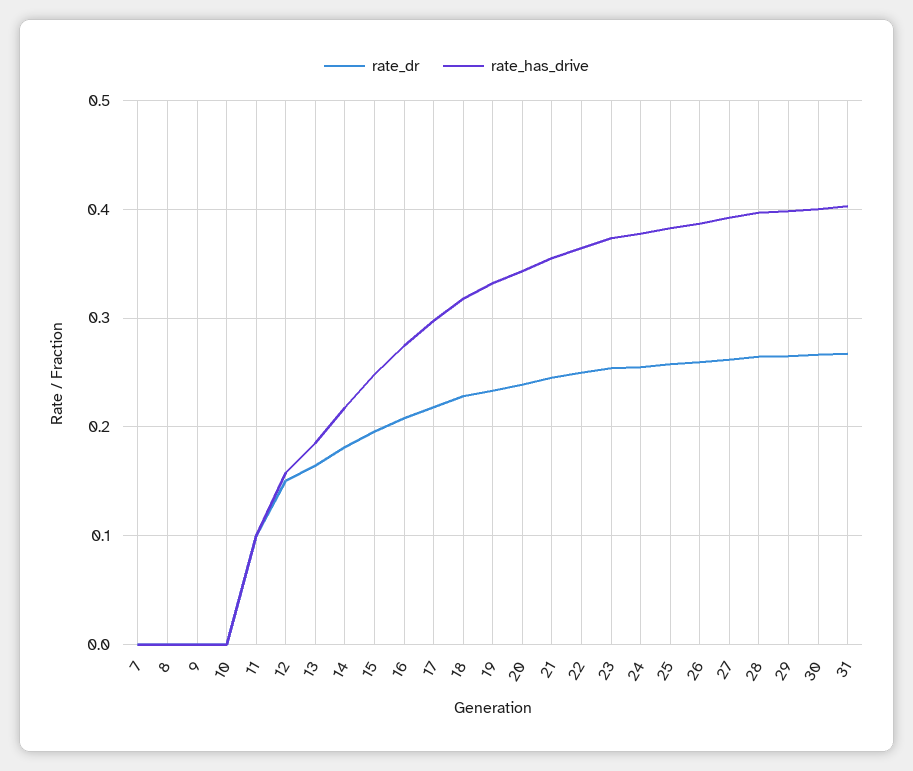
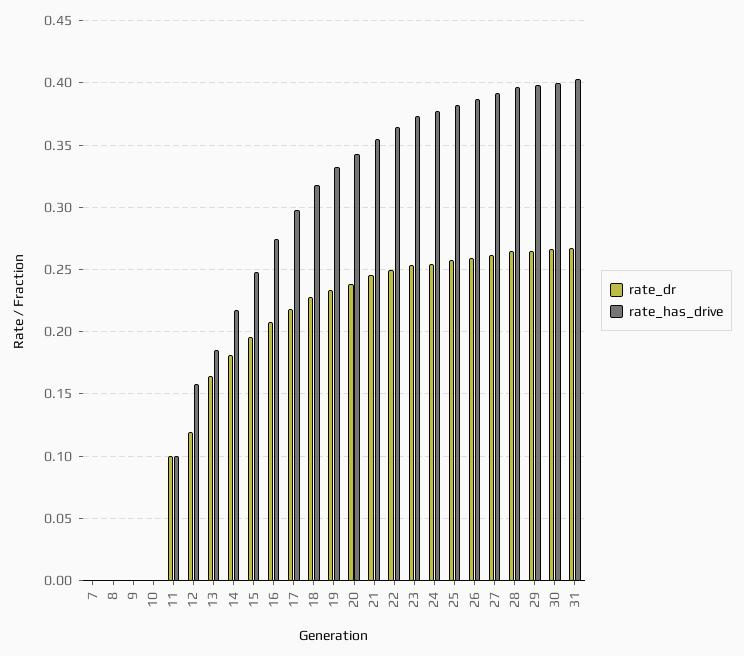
  {
    "rate_dr": {
      "7": 0,
      "8": 0,
      "9": 0,
      "10": 0,
      "11": 0.1,
-     "12": 0.15,
+     "12": 0.12,
      "13": 0.165,
      "14": 0.18,
      "15": 0.195,
      "16": 0.21,
      "17": 0.22,
      "18": 0.23,
      "19": 0.235,
      "20": 0.24,
      "21": 0.245,
      "22": 0.25,
      "23": 0.255,
      "24": 0.255,
      "25": 0.26,
      "26": 0.26,
      "27": 0.26,
      "28": 0.265,
      "29": 0.265,
      "30": 0.265,
      "31": 0.265
    },
    "rate_has_drive": {
      "7": 0,
      "8": 0,
      "9": 0,
      "10": 0,
      "11": 0.1,
      "12": 0.16,
      "13": 0.185,
      "14": 0.22,
      "15": 0.25,
      "16": 0.275,
      "17": 0.3,
      "18": 0.32,
      "19": 0.33,
      "20": 0.345,
      "21": 0.355,
      "22": 0.365,
      "23": 0.375,
      "24": 0.38,
      "25": 0.38,
      "26": 0.385,
      "27": 0.39,
      "28": 0.395,
      "29": 0.4,
      "30": 0.4,
      "31": 0.405
    }
  }

